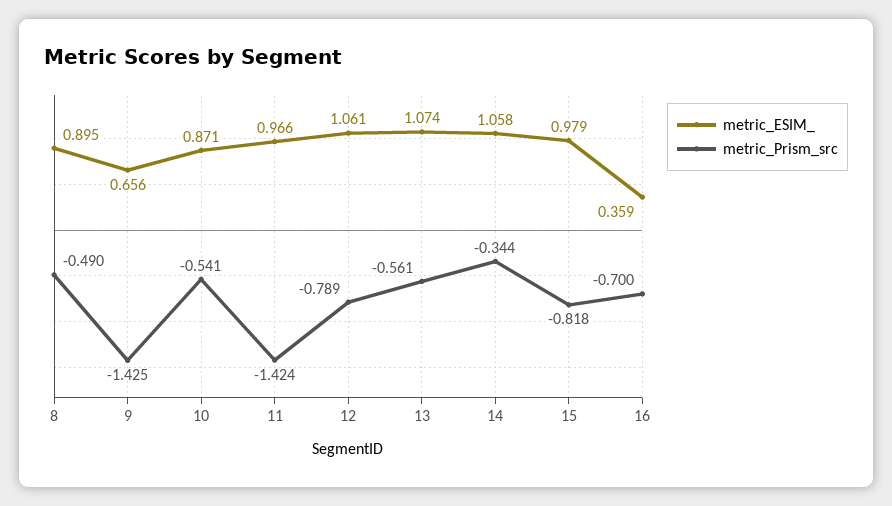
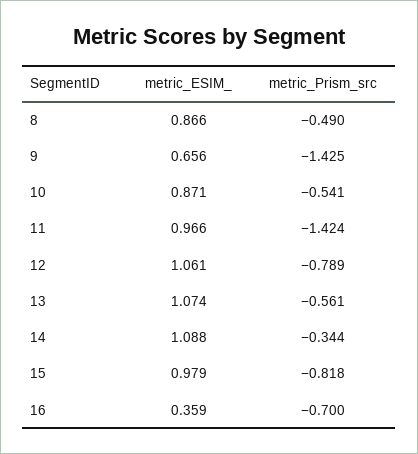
  {
    "metric_ESIM_": {
-     "8": 0.895,
+     "8": 0.866,
      "9": 0.656,
      "10": 0.871,
      "11": 0.966,
      "12": 1.061,
      "13": 1.074,
-     "14": 1.058,
+     "14": 1.088,
      "15": 0.979,
      "16": 0.359
    },
    "metric_Prism_src": {
      "8": -0.49,
      "9": -1.425,
      "10": -0.541,
      "11": -1.424,
      "12": -0.789,
      "13": -0.561,
      "14": -0.344,
      "15": -0.818,
      "16": -0.7
    }
  }

